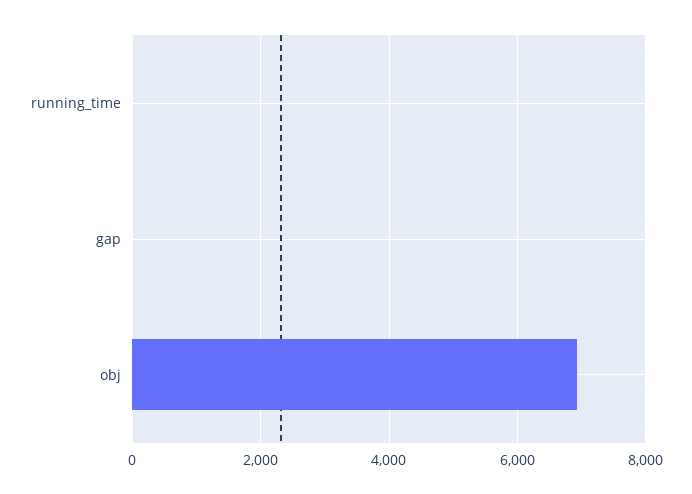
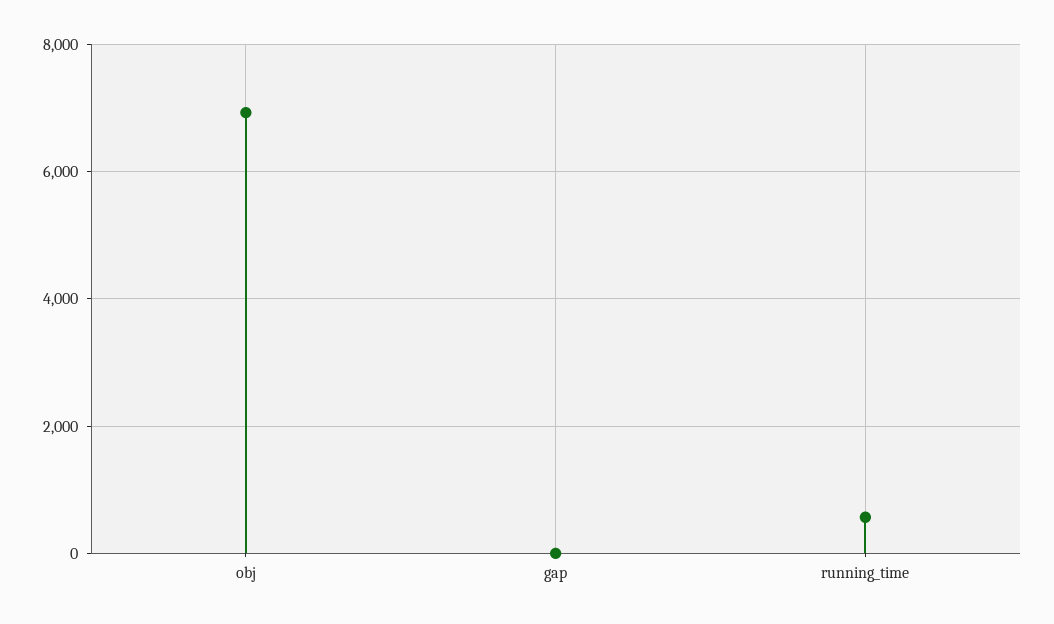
  {
-   "running_time": 0,
+   "running_time": 600,
    "gap": 0,
    "obj": 7000
  }

